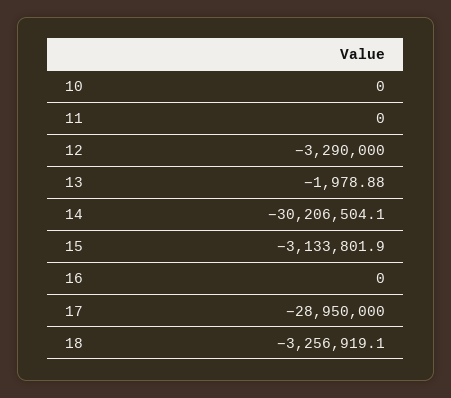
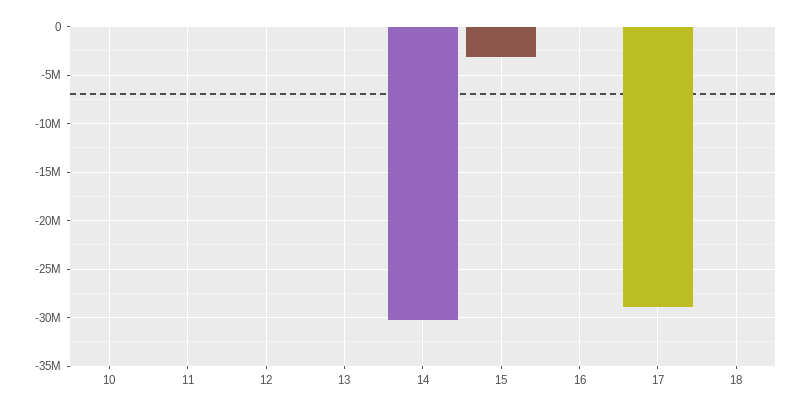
  {
    "10": 0,
    "11": 0,
-   "12": -3290000,
+   "12": 0,
    "13": -1978.88,
    "14": -30206504.1,
    "15": -3133801.9,
    "16": 0,
    "17": -28950000,
-   "18": -3256919.1
+   "18": 0
  }

